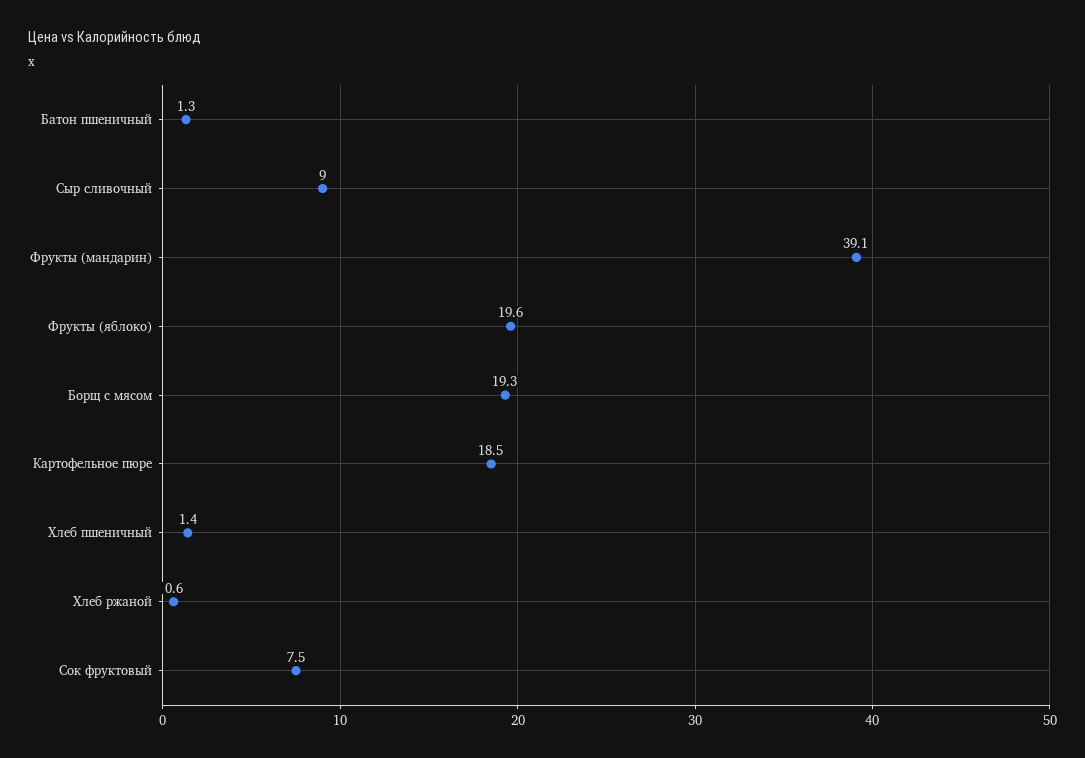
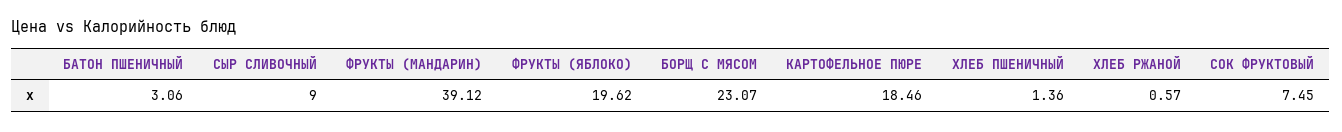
  {
-   "Батон пшеничный": 1.3,
+   "Батон пшеничный": 3.06,
    "Сыр сливочный": 9,
    "Фрукты (мандарин)": 39.12,
    "Фрукты (яблоко)": 19.62,
-   "Борщ с мясом": 19.3,
+   "Борщ с мясом": 23.07,
    "Картофельное пюре": 18.46,
    "Хлеб пшеничный": 1.36,
    "Хлеб ржаной": 0.57,
    "Сок фруктовый": 7.45
  }

